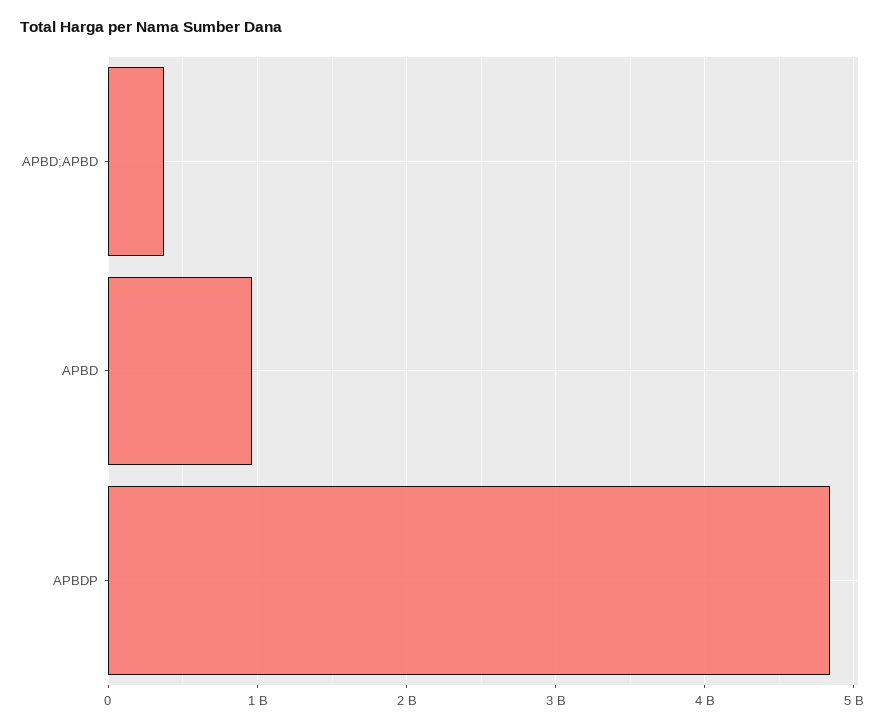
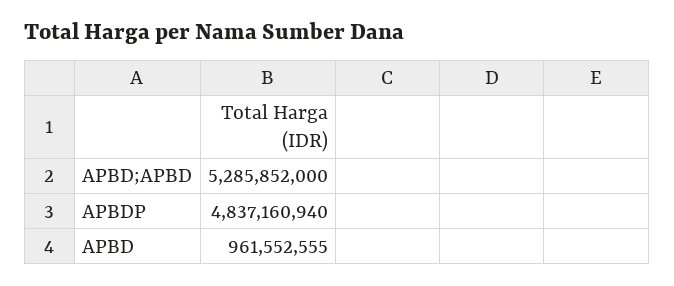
  {
-   "APBD;APBD": 400000000,
+   "APBD;APBD": 5285852000,
    "APBD": 961552555,
    "APBDP": 4837160940
  }

